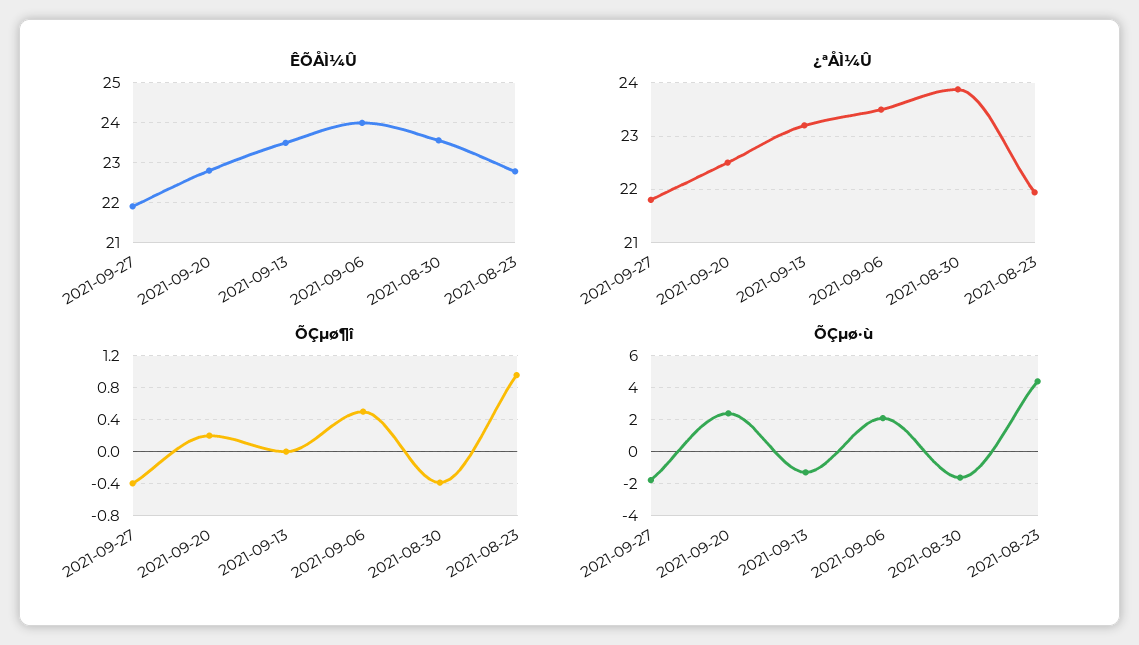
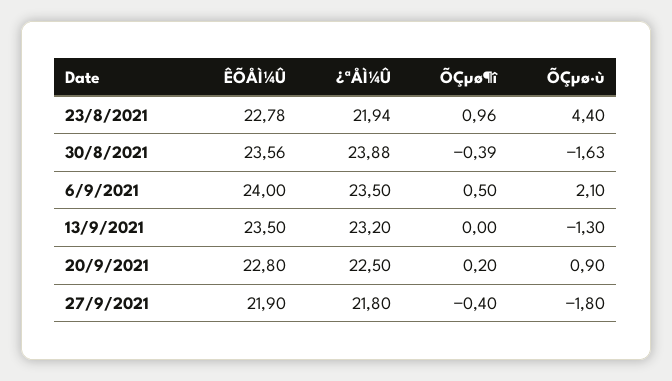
  {
    "ÊÕÅÌ¼Û": {
      "2021-09-27": 21.9,
      "2021-09-20": 22.8,
      "2021-09-13": 23.5,
      "2021-09-06": 24,
      "2021-08-30": 23.56,
      "2021-08-23": 22.78
    },
    "¿ªÅÌ¼Û": {
      "2021-09-27": 21.8,
      "2021-09-20": 22.5,
      "2021-09-13": 23.2,
      "2021-09-06": 23.5,
      "2021-08-30": 23.88,
      "2021-08-23": 21.94
    },
    "ÕÇµø¶î": {
      "2021-09-27": -0.4,
      "2021-09-20": 0.2,
      "2021-09-13": 0,
      "2021-09-06": 0.5,
      "2021-08-30": -0.39,
      "2021-08-23": 0.96
    },
    "ÕÇµø·ù": {
      "2021-09-27": -1.8,
-     "2021-09-20": 2.5,
+     "2021-09-20": 0.9,
      "2021-09-13": -1.3,
      "2021-09-06": 2.1,
      "2021-08-30": -1.63,
      "2021-08-23": 4.4
    }
  }

